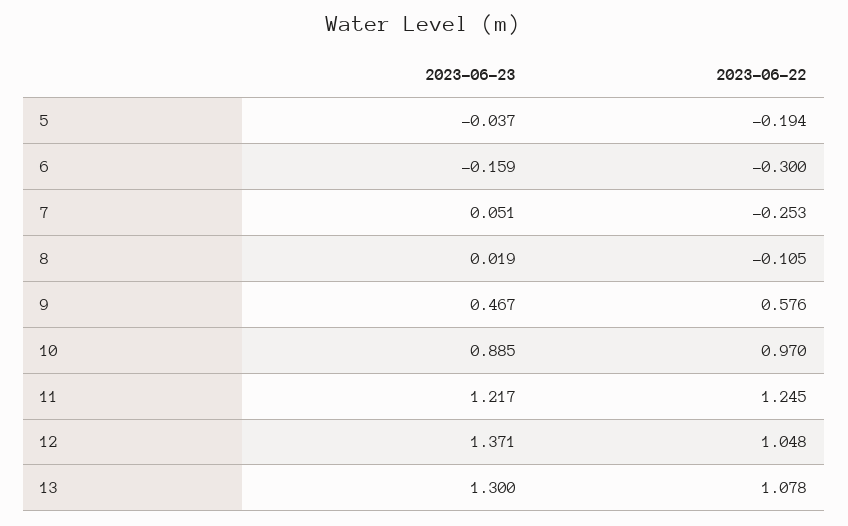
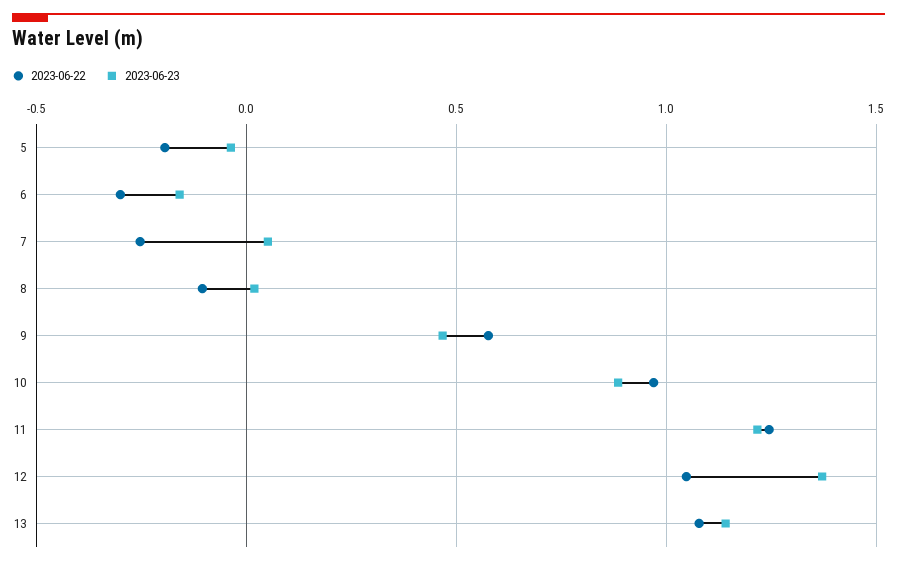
  {
    "2023-06-23": {
      "5": -0.037,
      "6": -0.159,
      "7": 0.051,
      "8": 0.019,
      "9": 0.467,
      "10": 0.885,
      "11": 1.217,
      "12": 1.371,
-     "13": 1.3
+     "13": 1.15
    },
    "2023-06-22": {
      "5": -0.194,
      "6": -0.3,
      "7": -0.253,
      "8": -0.105,
      "9": 0.576,
      "10": 0.97,
      "11": 1.245,
      "12": 1.048,
      "13": 1.078
    }
  }

